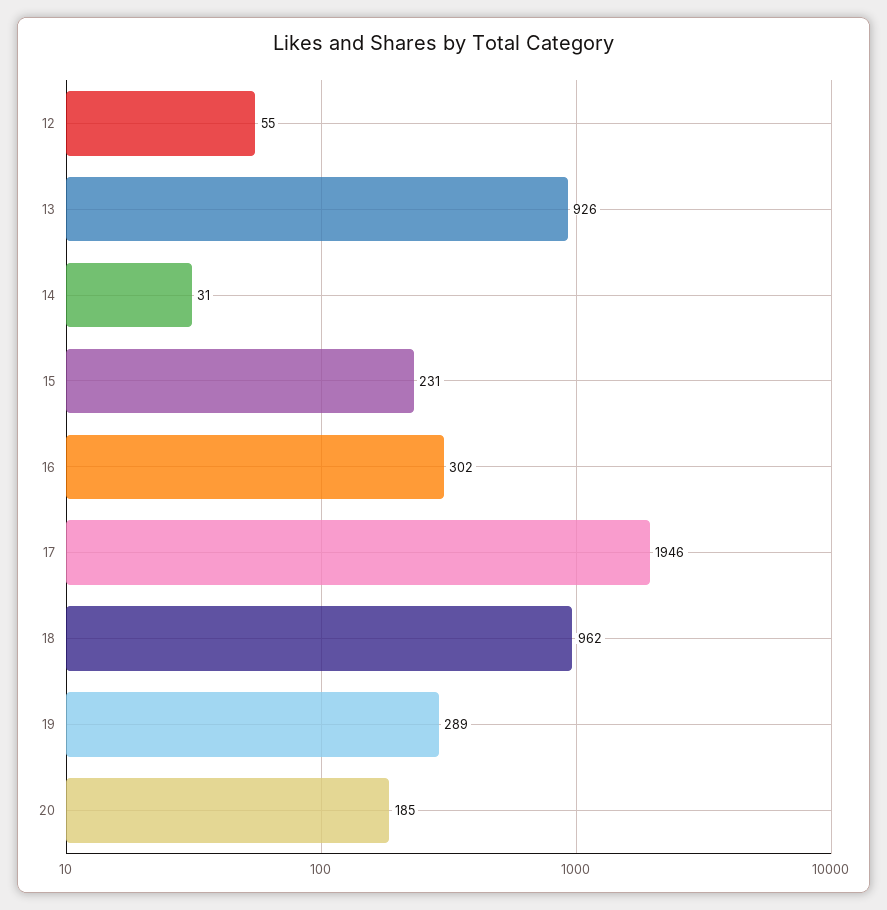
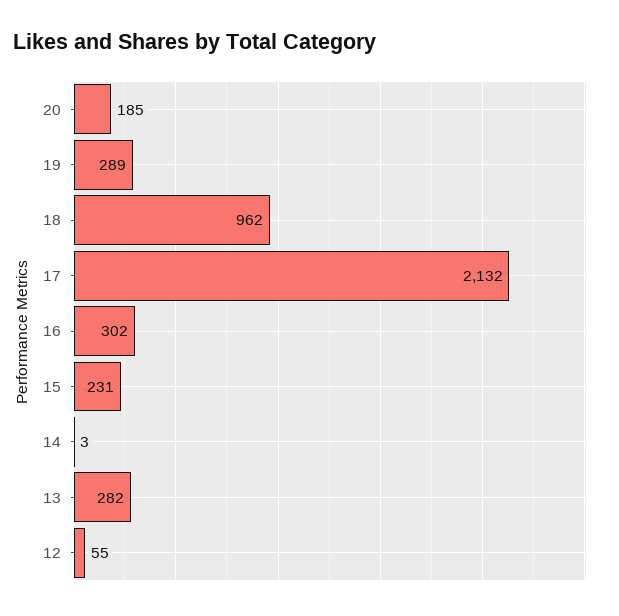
  {
    "12": 55,
-   "13": 926,
+   "13": 282,
-   "14": 31,
+   "14": 3,
    "15": 231,
    "16": 302,
-   "17": 1946,
+   "17": 2132,
    "18": 962,
    "19": 289,
    "20": 185
  }

